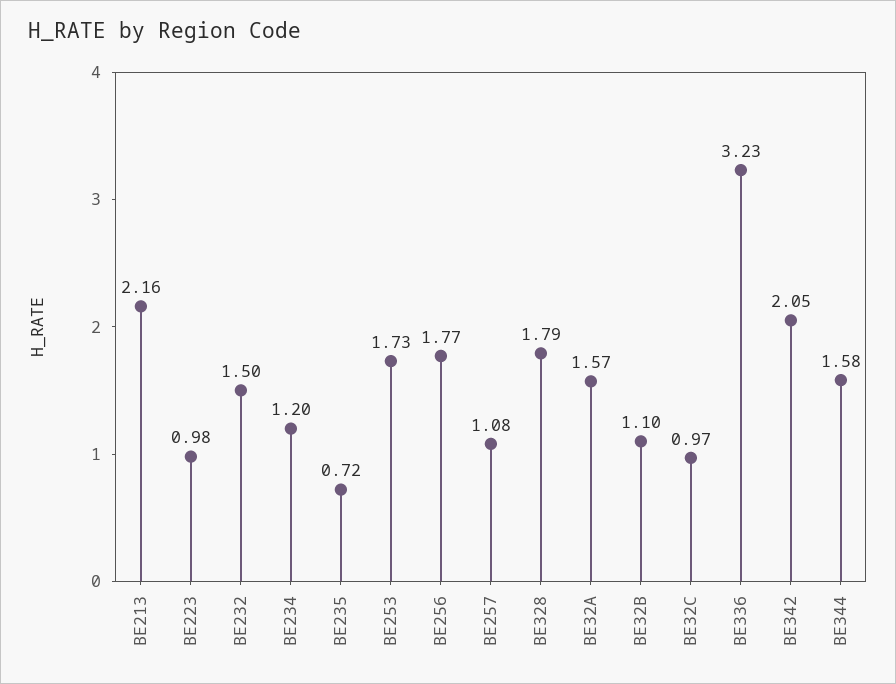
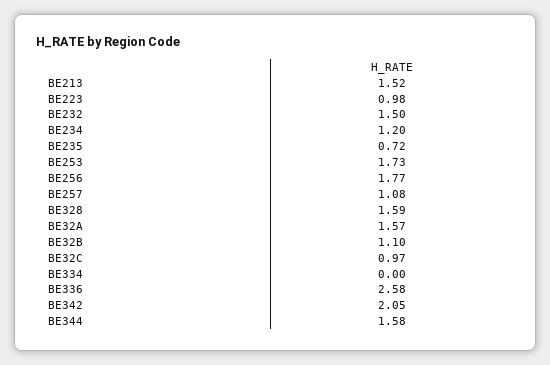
  {
-   "BE213": 2.16,
+   "BE213": 1.52,
    "BE223": 0.98,
    "BE232": 1.5,
    "BE234": 1.2,
    "BE235": 0.72,
    "BE253": 1.73,
    "BE256": 1.77,
    "BE257": 1.08,
-   "BE328": 1.79,
+   "BE328": 1.59,
    "BE32A": 1.57,
    "BE32B": 1.1,
    "BE32C": 0.97,
-   "BE336": 3.23,
+   "BE336": 2.58,
    "BE342": 2.05,
-   "BE344": 1.58
+   "BE344": 1.58,
+   "BE334": 0
  }

